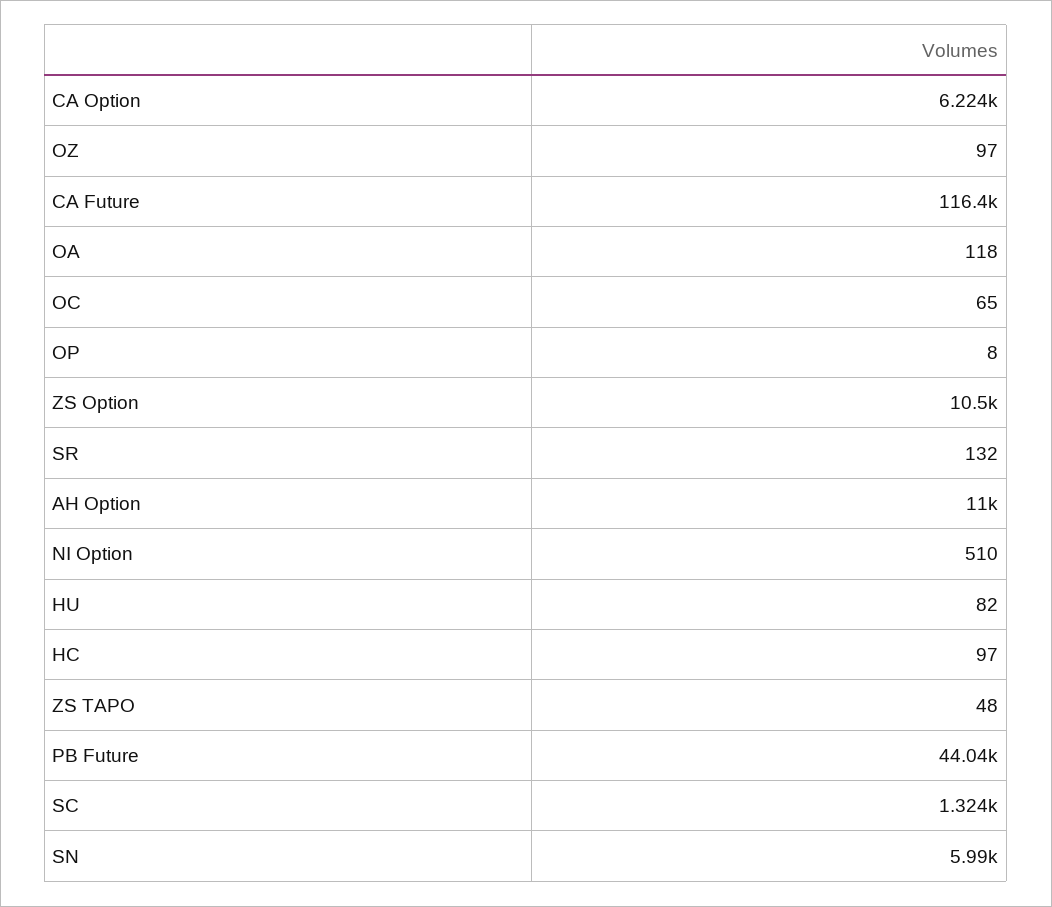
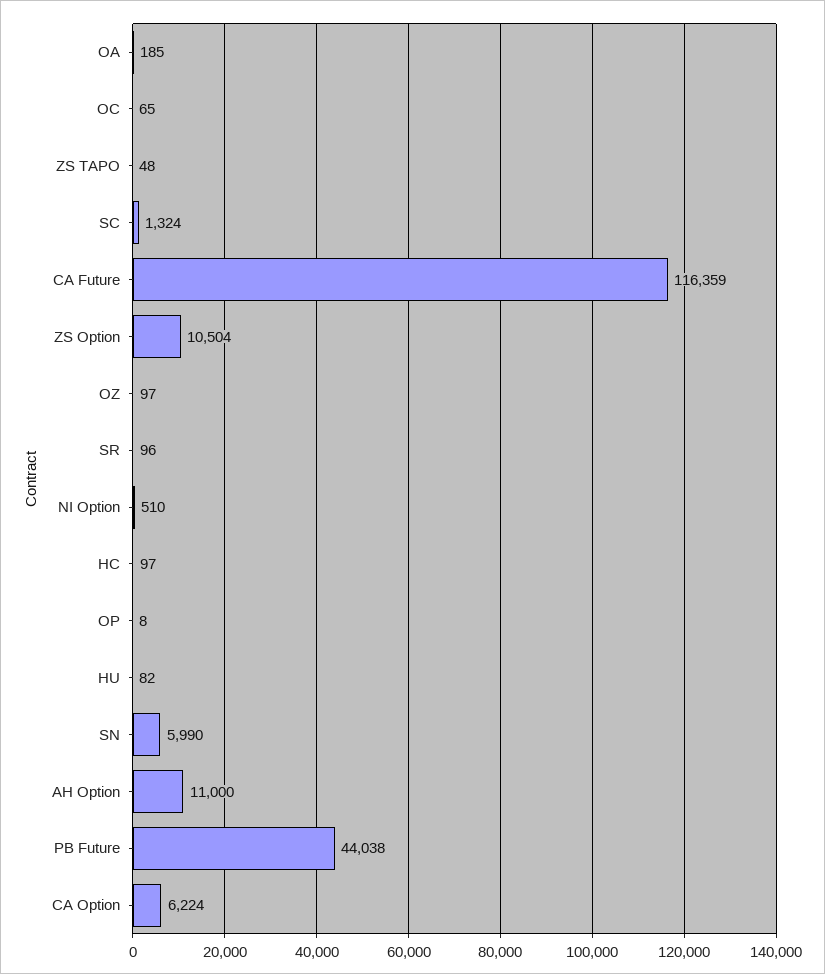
  {
    "CA Option": 6224,
    "OZ": 97,
    "CA Future": 116359,
-   "OA": 118,
+   "OA": 185,
    "OC": 65,
    "OP": 8,
    "ZS Option": 10504,
-   "SR": 132,
+   "SR": 96,
    "AH Option": 11000,
    "NI Option": 510,
    "HU": 82,
    "HC": 97,
    "ZS TAPO": 48,
    "PB Future": 44038,
    "SC": 1324,
    "SN": 5990
  }

